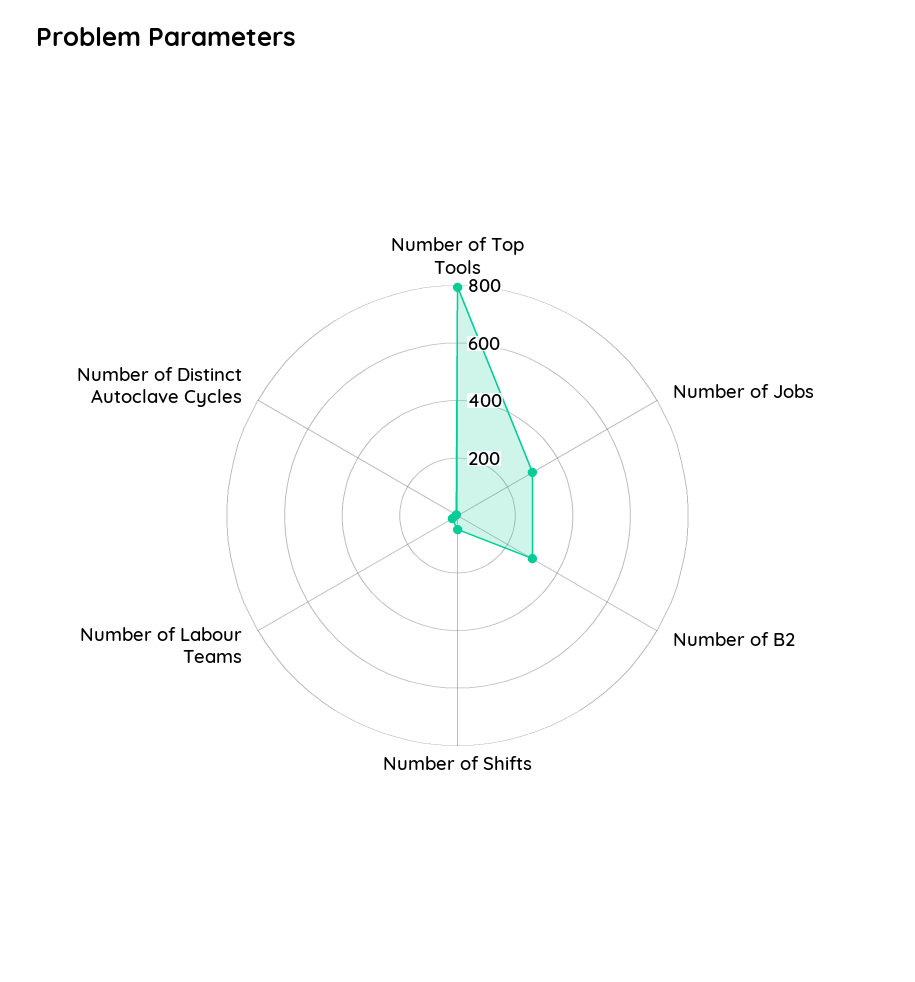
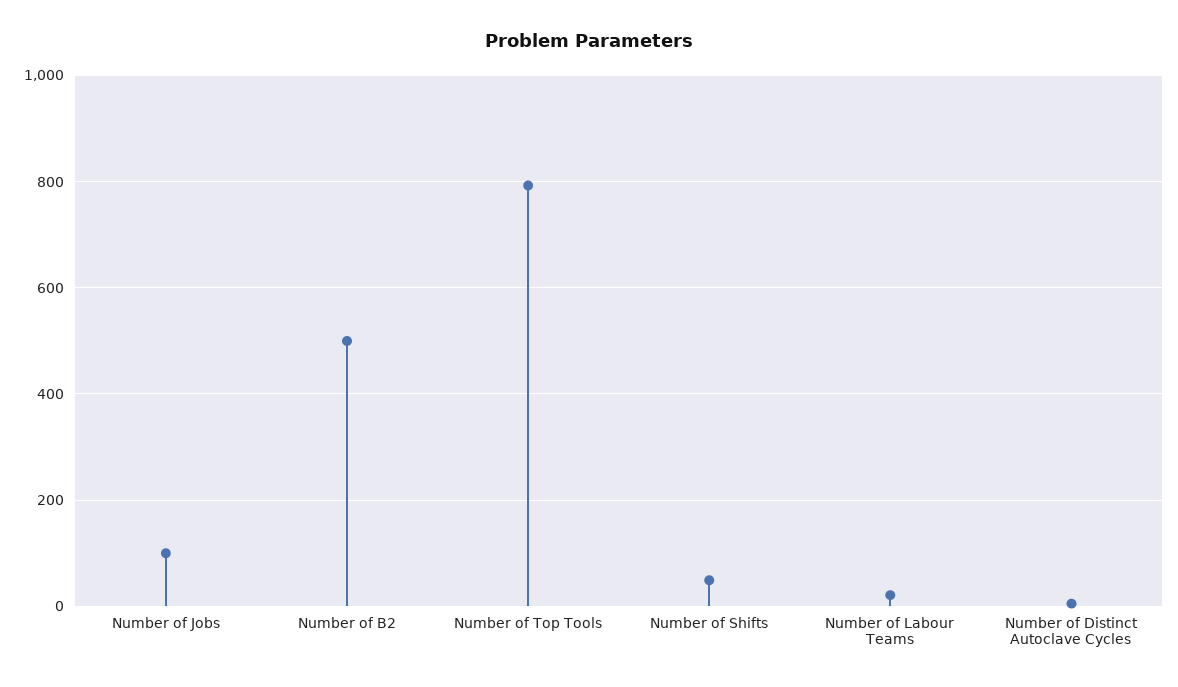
  {
    "Number of Top Tools": 800,
-   "Number of Jobs": 300,
+   "Number of Jobs": 100,
-   "Number of B2": 300,
+   "Number of B2": 500,
    "Number of Shifts": 40,
    "Number of Labour Teams": 20,
    "Number of Distinct Autoclave Cycles": 0
  }

